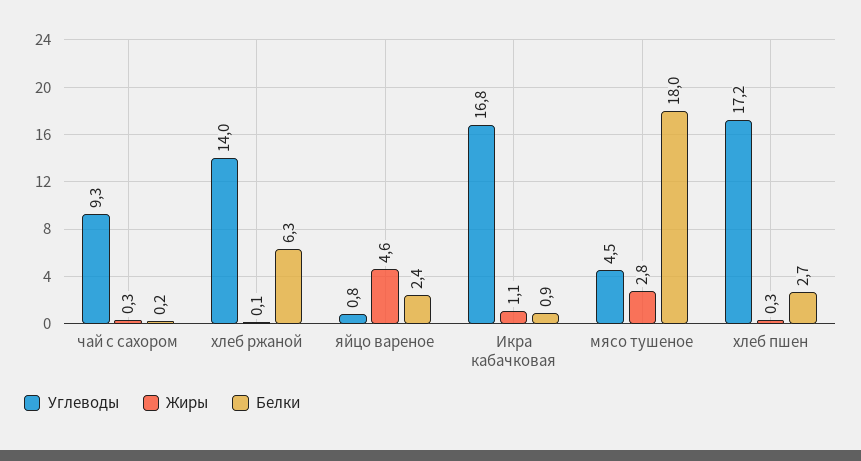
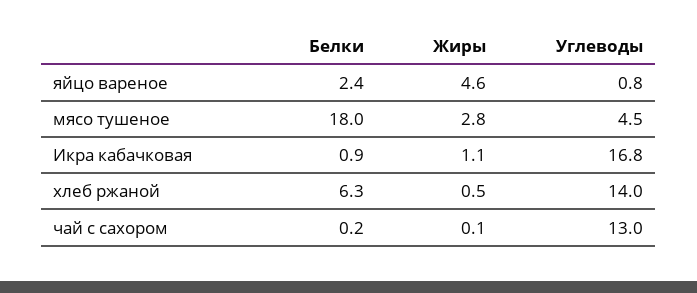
  {
    "Углеводы": {
-     "чай с сахором": 9.3,
+     "чай с сахором": 13,
      "хлеб ржаной": 14,
      "яйцо вареное": 0.8,
      "Икра кабачковая": 16.8,
-     "мясо тушеное": 4.5,
+     "мясо тушеное": 4.5
-     "хлеб пшен": 17.2
    },
    "Жиры": {
-     "чай с сахором": 0.3,
+     "чай с сахором": 0.1,
-     "хлеб ржаной": 0.1,
+     "хлеб ржаной": 0.5,
      "яйцо вареное": 4.6,
      "Икра кабачковая": 1.1,
-     "мясо тушеное": 2.8,
+     "мясо тушеное": 2.8
-     "хлеб пшен": 0.3
    },
    "Белки": {
      "чай с сахором": 0.2,
      "хлеб ржаной": 6.3,
      "яйцо вареное": 2.4,
      "Икра кабачковая": 0.9,
-     "мясо тушеное": 18,
+     "мясо тушеное": 18
-     "хлеб пшен": 2.7
    }
  }

